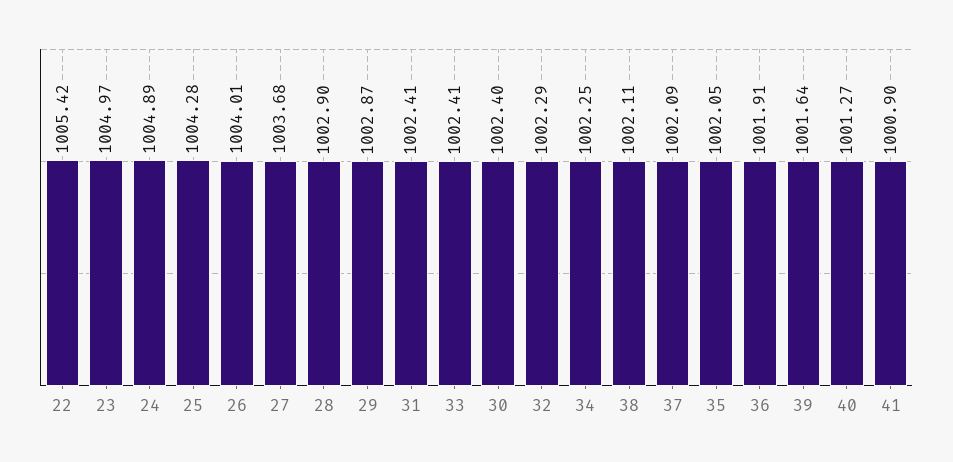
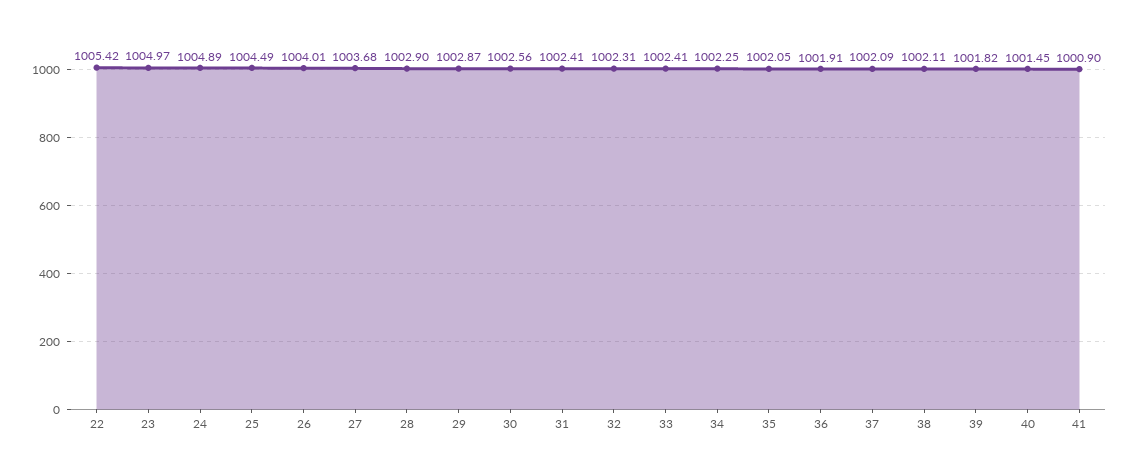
  {
    "22": 1005.42,
    "23": 1004.97,
    "24": 1004.89,
-   "25": 1004.28,
+   "25": 1004.49,
    "26": 1004.01,
    "27": 1003.68,
    "28": 1002.9,
    "29": 1002.87,
    "31": 1002.41,
    "33": 1002.41,
-   "30": 1002.4,
+   "30": 1002.56,
-   "32": 1002.29,
+   "32": 1002.31,
    "34": 1002.25,
    "38": 1002.11,
    "37": 1002.09,
    "35": 1002.05,
    "36": 1001.91,
-   "39": 1001.64,
+   "39": 1001.82,
-   "40": 1001.27,
+   "40": 1001.45,
    "41": 1000.9
  }

